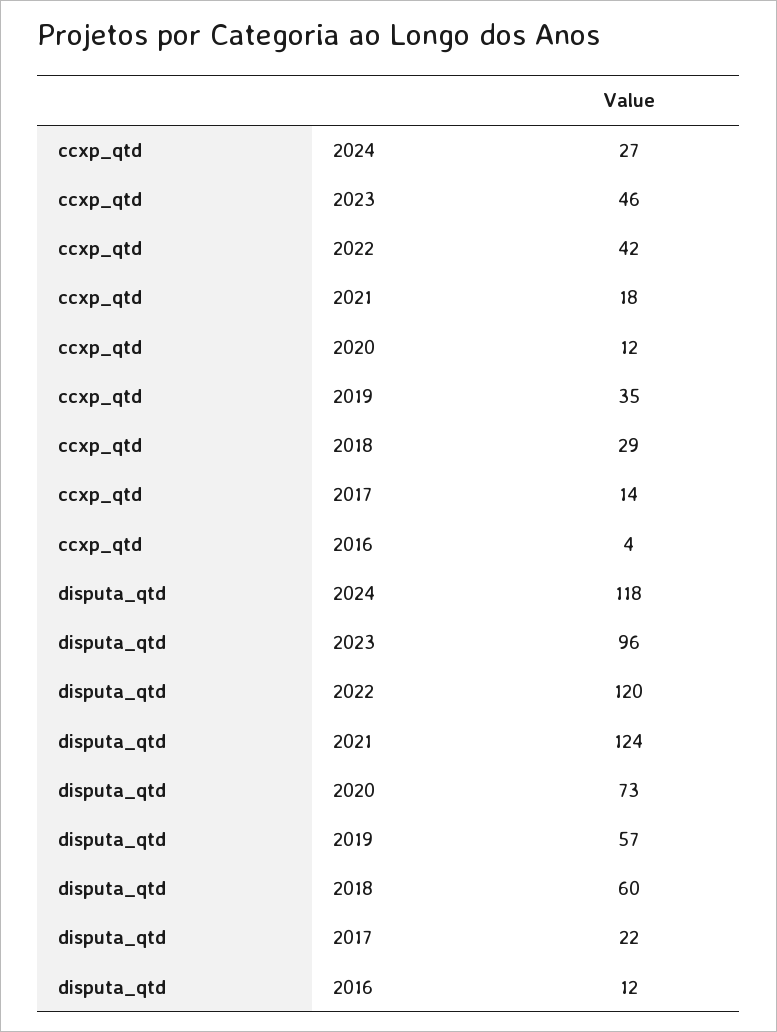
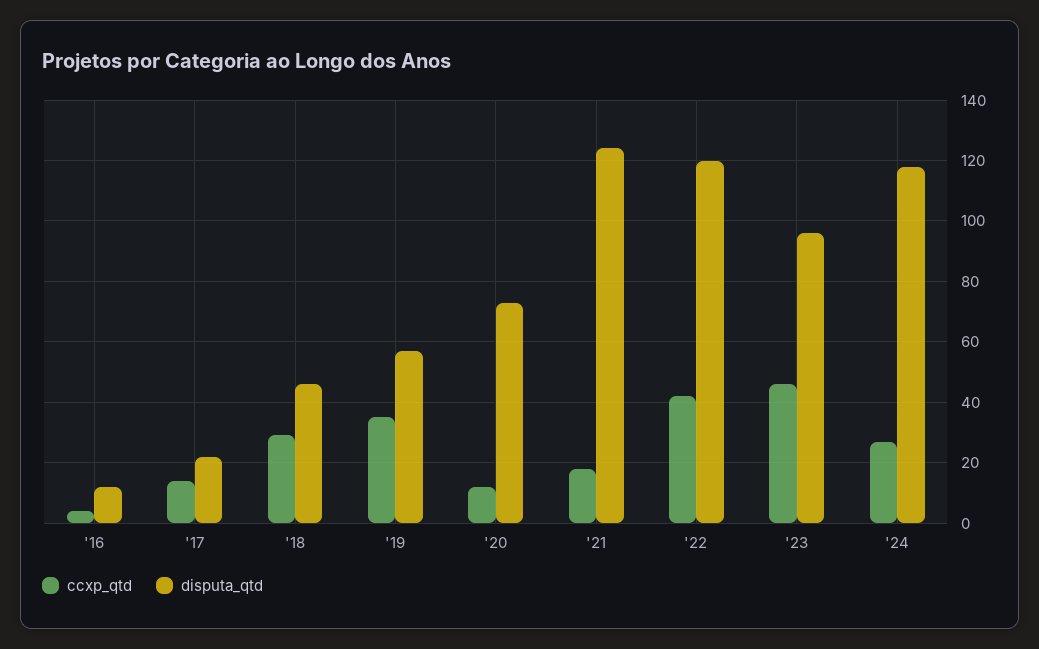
  {
    "ccxp_qtd": {
      "2024": 27,
      "2023": 46,
      "2022": 42,
      "2021": 18,
      "2020": 12,
      "2019": 35,
      "2018": 29,
      "2017": 14,
      "2016": 4
    },
    "disputa_qtd": {
      "2024": 118,
      "2023": 96,
      "2022": 120,
      "2021": 124,
      "2020": 73,
      "2019": 57,
-     "2018": 60,
+     "2018": 45,
      "2017": 22,
      "2016": 12
    }
  }

